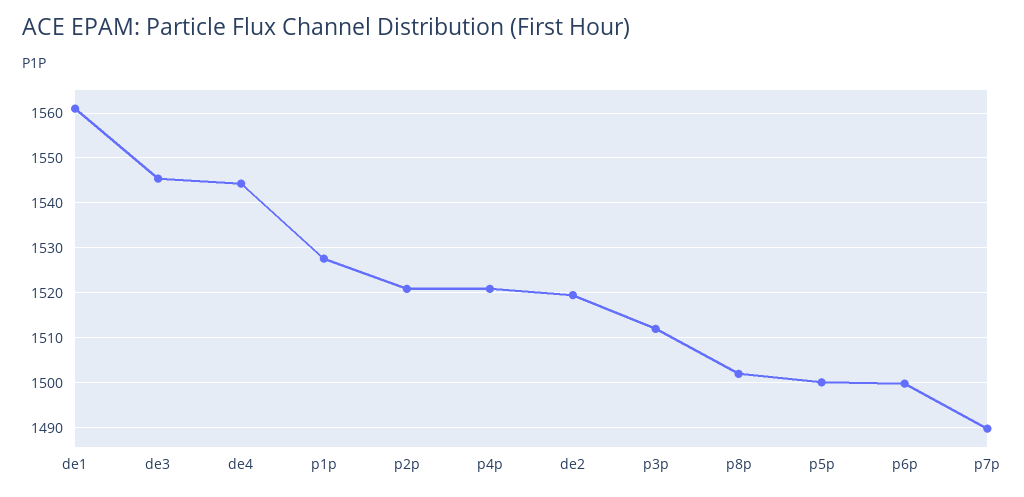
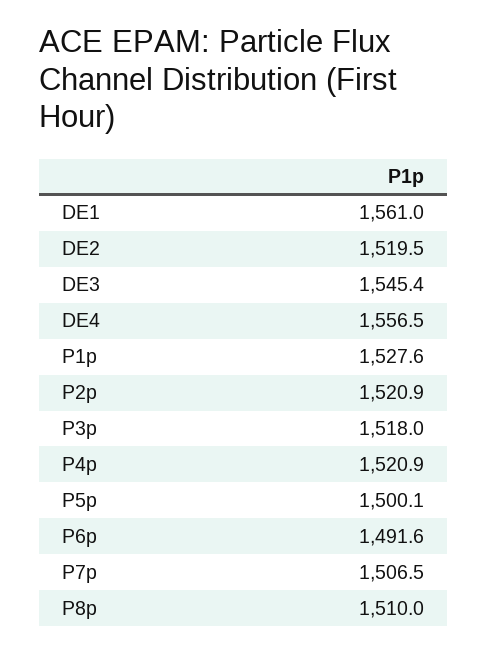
  {
    "de1": 1561,
    "de3": 1545.4,
-   "de4": 1544,
+   "de4": 1556.5,
    "p1p": 1527.6,
    "p2p": 1520.9,
    "p4p": 1520.9,
    "de2": 1519.5,
-   "p3p": 1512,
+   "p3p": 1518,
-   "p8p": 1502,
+   "p8p": 1510,
    "p5p": 1500.1,
-   "p6p": 1500,
+   "p6p": 1491.6,
-   "p7p": 1490
+   "p7p": 1506.5
  }

